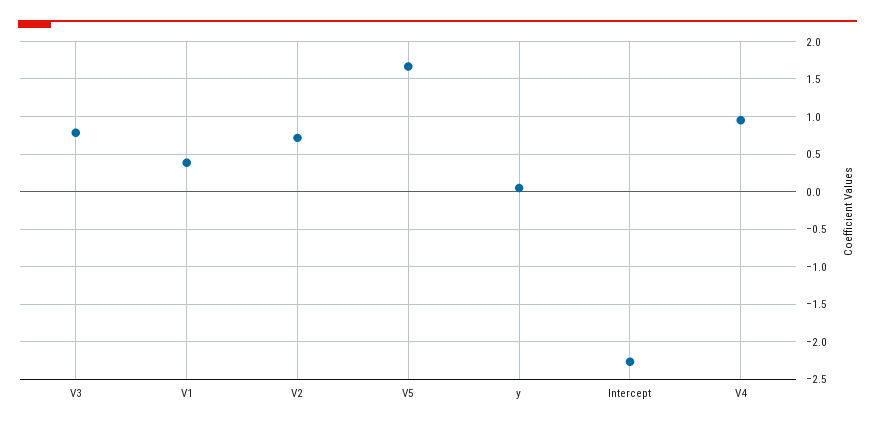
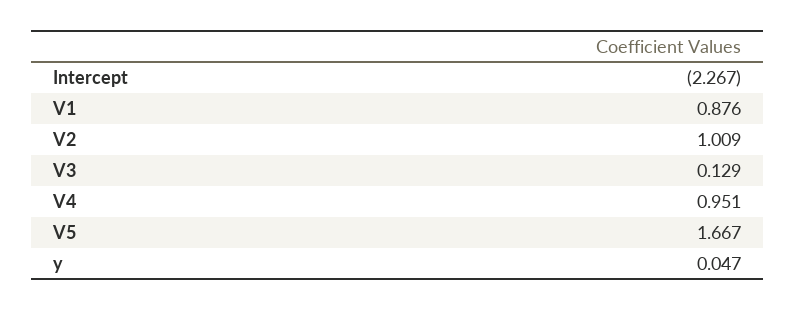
  {
-   "V3": 0.8,
+   "V3": 0.129,
-   "V1": 0.4,
+   "V1": 0.876,
-   "V2": 0.7,
+   "V2": 1.009,
    "V5": 1.667,
    "y": 0.047,
    "Intercept": -2.267,
    "V4": 0.951
  }

